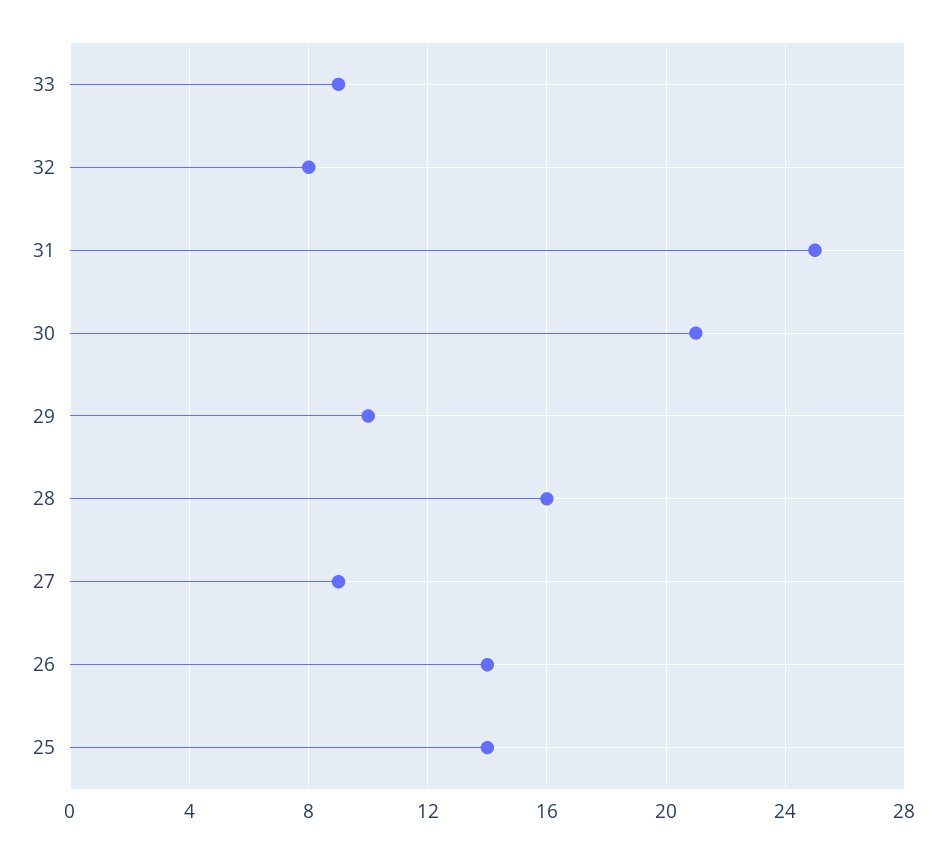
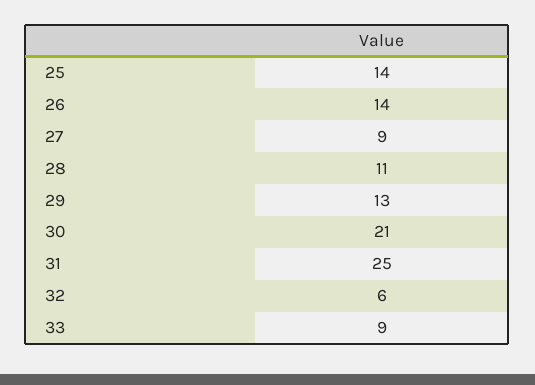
  {
    "33": 9,
-   "32": 8,
+   "32": 6,
    "31": 25,
    "30": 21,
-   "29": 10,
+   "29": 13,
-   "28": 16,
+   "28": 11,
    "27": 9,
    "26": 14,
    "25": 14
  }

